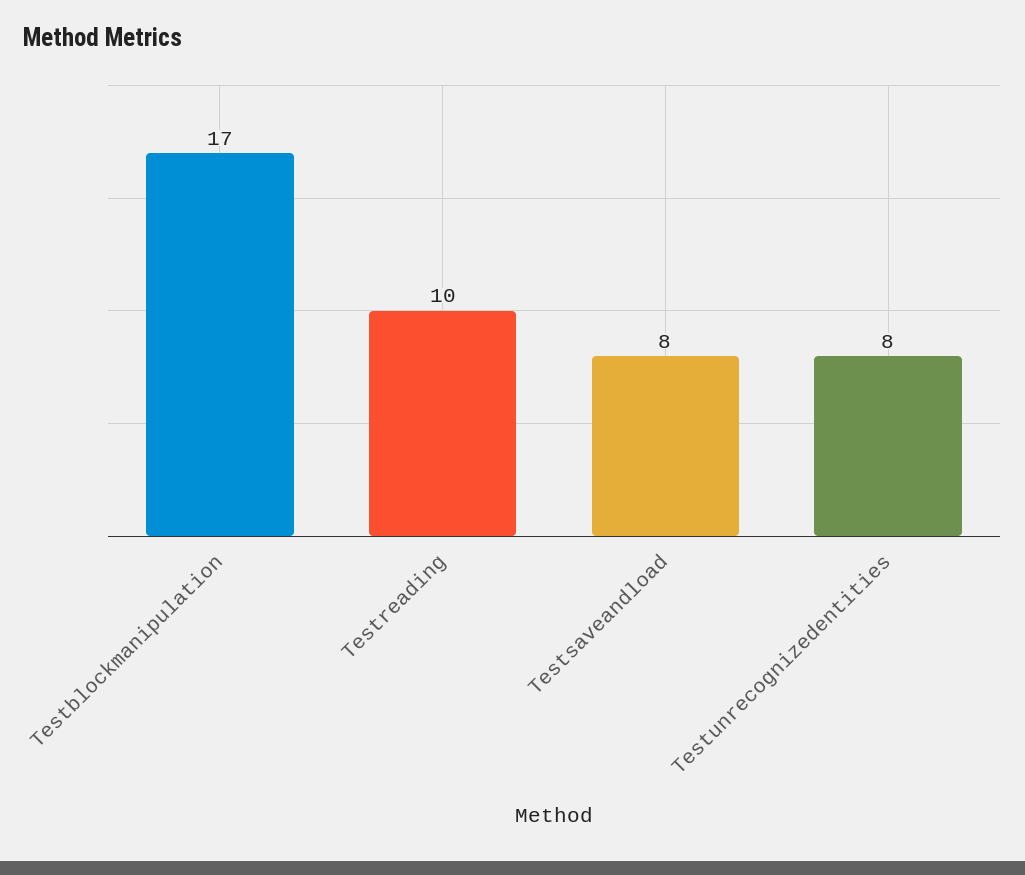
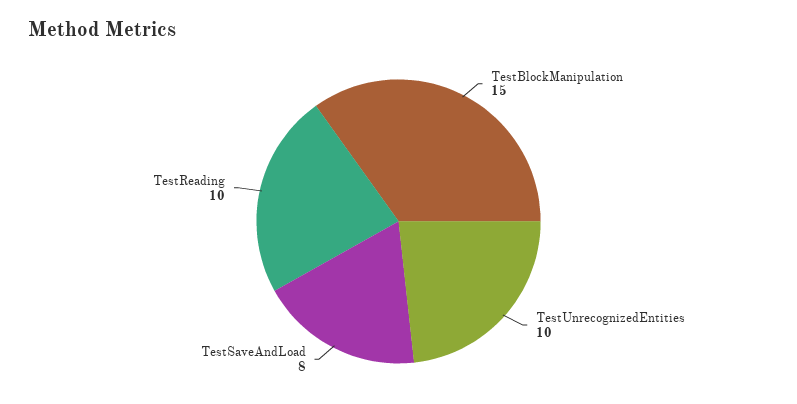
  {
-   "Testblockmanipulation": 17,
+   "Testblockmanipulation": 15,
    "Testreading": 10,
    "Testsaveandload": 8,
-   "Testunrecognizedentities": 8
+   "Testunrecognizedentities": 10
  }

